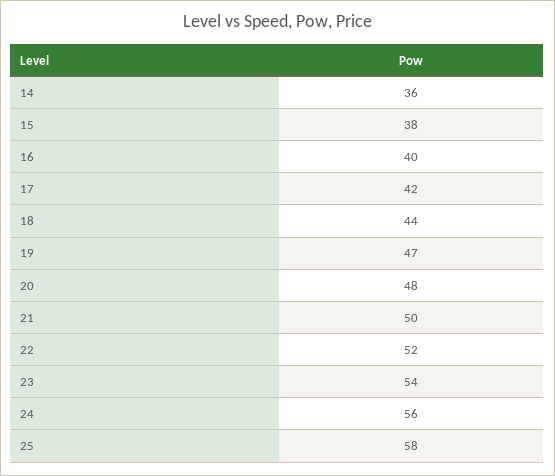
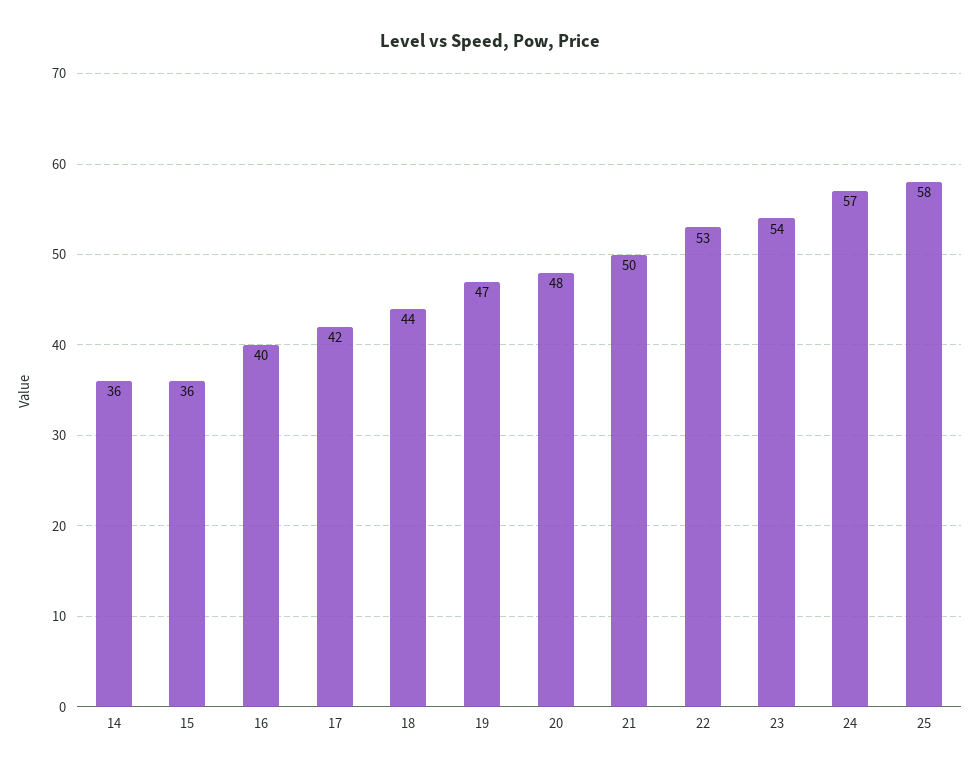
  {
    "14": 36,
-   "15": 38,
+   "15": 36,
    "16": 40,
    "17": 42,
    "18": 44,
    "19": 47,
    "20": 48,
    "21": 50,
-   "22": 52,
+   "22": 53,
    "23": 54,
-   "24": 56,
+   "24": 57,
    "25": 58
  }

